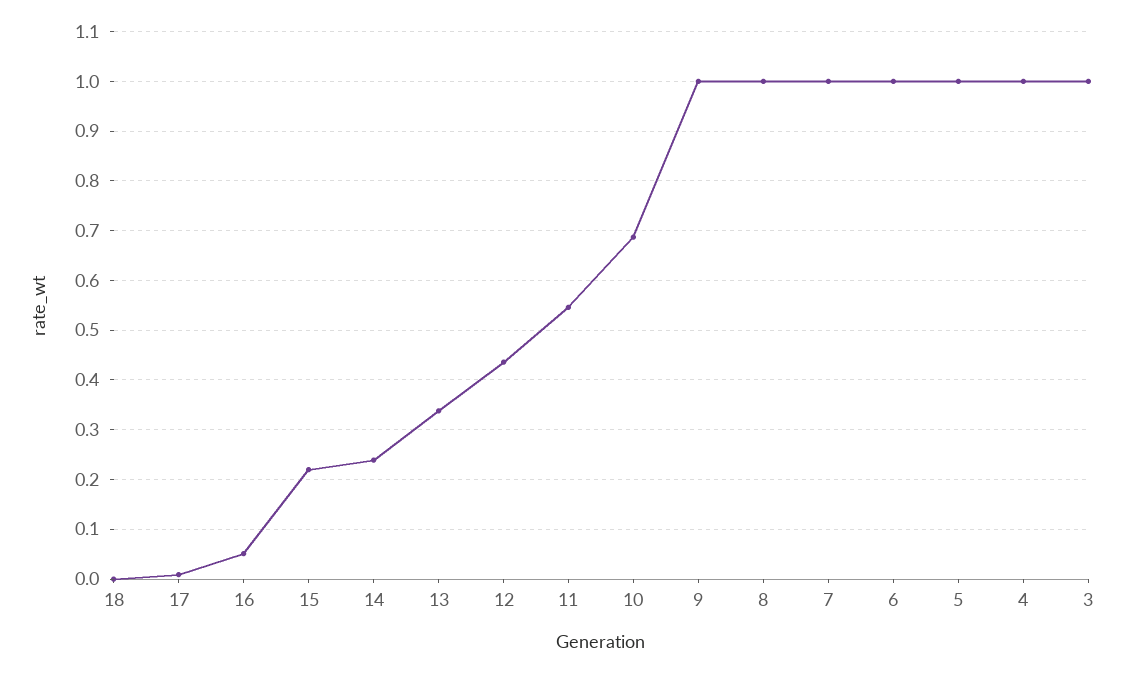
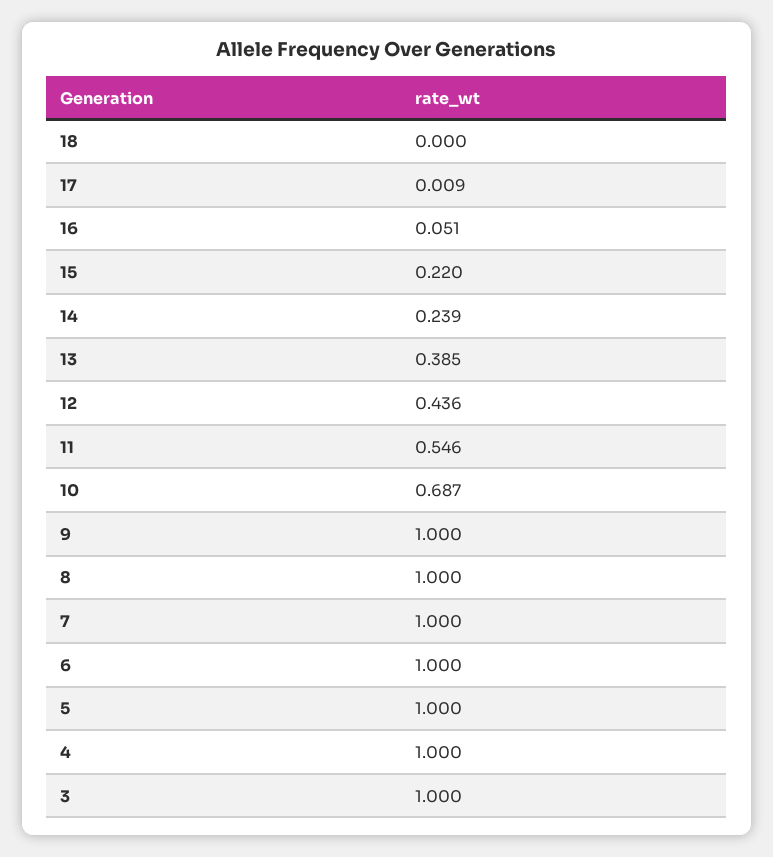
  {
    "18": 0,
    "17": 0.009,
    "16": 0.051,
    "15": 0.22,
    "14": 0.239,
-   "13": 0.34,
+   "13": 0.385,
    "12": 0.436,
    "11": 0.546,
    "10": 0.687,
    "9": 1,
    "8": 1,
    "7": 1,
    "6": 1,
    "5": 1,
    "4": 1,
    "3": 1
  }

